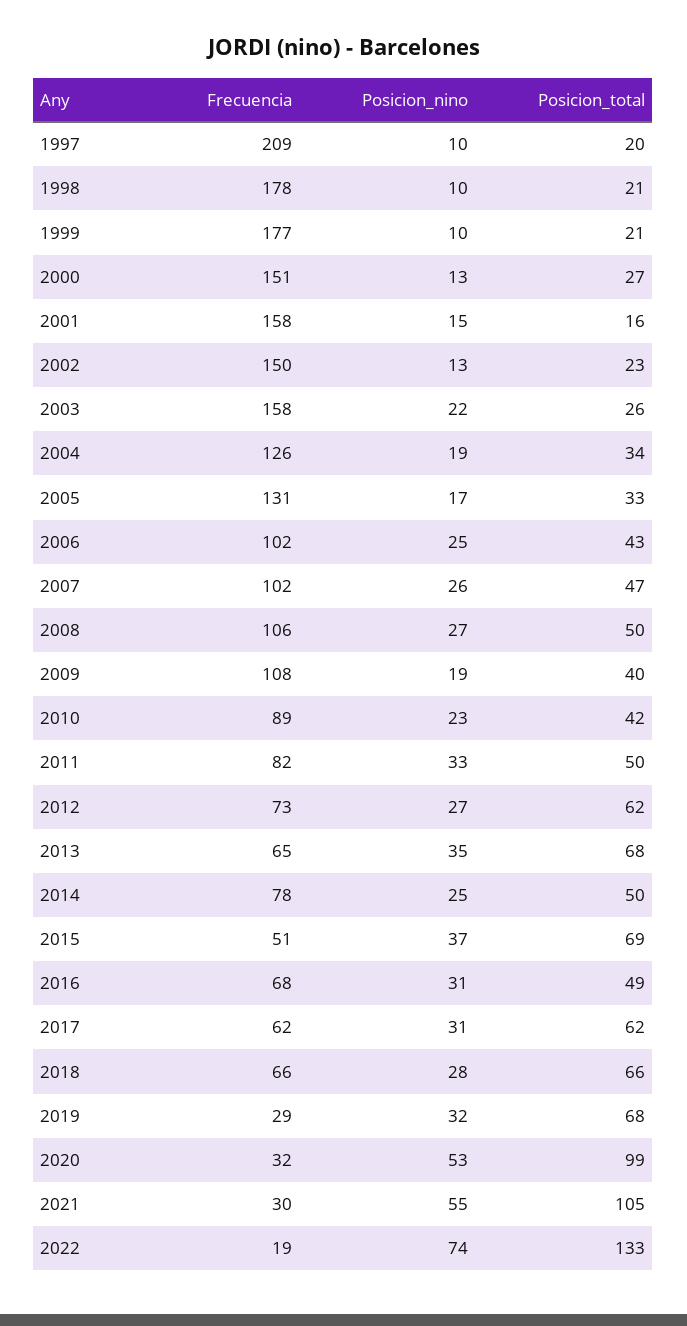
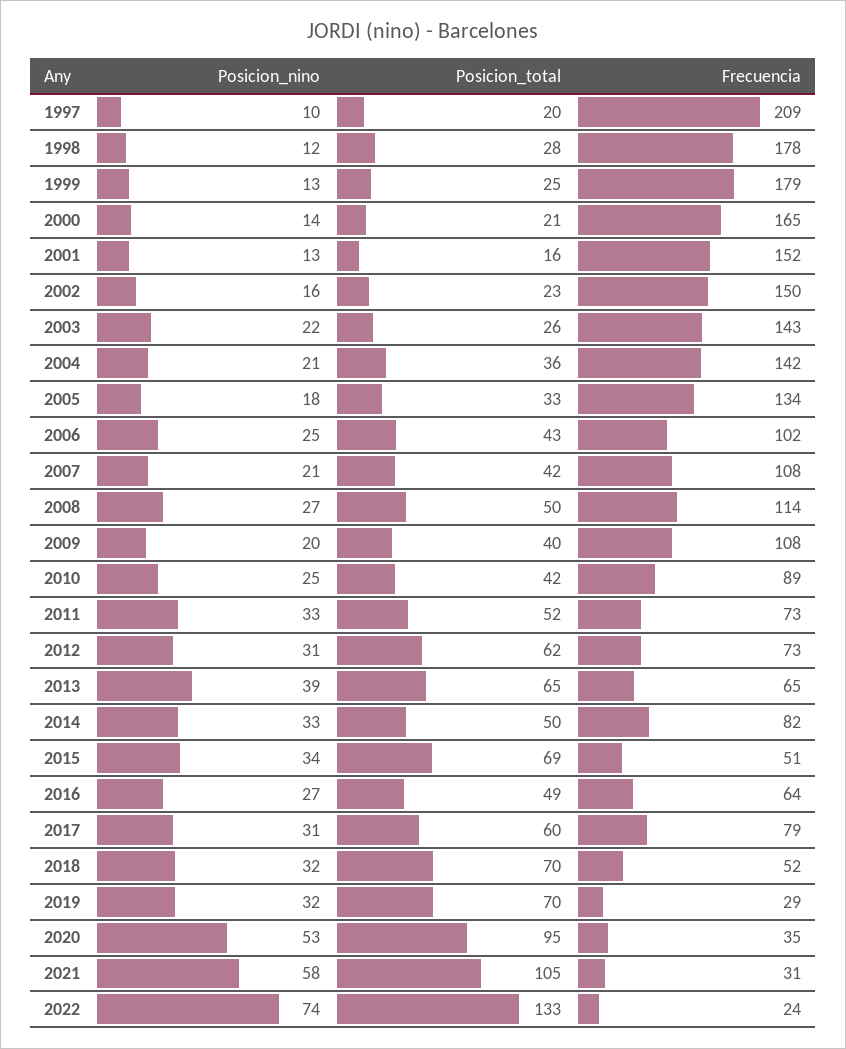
  {
    "Frecuencia": {
      "1997": 209,
      "1998": 178,
-     "1999": 177,
+     "1999": 179,
-     "2000": 151,
+     "2000": 165,
-     "2001": 158,
+     "2001": 152,
      "2002": 150,
-     "2003": 158,
+     "2003": 143,
-     "2004": 126,
+     "2004": 142,
-     "2005": 131,
+     "2005": 134,
      "2006": 102,
-     "2007": 102,
+     "2007": 108,
-     "2008": 106,
+     "2008": 114,
      "2009": 108,
      "2010": 89,
-     "2011": 82,
+     "2011": 73,
      "2012": 73,
      "2013": 65,
-     "2014": 78,
+     "2014": 82,
      "2015": 51,
-     "2016": 68,
+     "2016": 64,
-     "2017": 62,
+     "2017": 79,
-     "2018": 66,
+     "2018": 52,
      "2019": 29,
-     "2020": 32,
+     "2020": 35,
-     "2021": 30,
+     "2021": 31,
-     "2022": 19
+     "2022": 24
    },
    "Posicion_nino": {
      "1997": 10,
-     "1998": 10,
+     "1998": 12,
-     "1999": 10,
+     "1999": 13,
-     "2000": 13,
+     "2000": 14,
-     "2001": 15,
+     "2001": 13,
-     "2002": 13,
+     "2002": 16,
      "2003": 22,
-     "2004": 19,
+     "2004": 21,
-     "2005": 17,
+     "2005": 18,
      "2006": 25,
-     "2007": 26,
+     "2007": 21,
      "2008": 27,
-     "2009": 19,
+     "2009": 20,
-     "2010": 23,
+     "2010": 25,
      "2011": 33,
-     "2012": 27,
+     "2012": 31,
-     "2013": 35,
+     "2013": 39,
-     "2014": 25,
+     "2014": 33,
-     "2015": 37,
+     "2015": 34,
-     "2016": 31,
+     "2016": 27,
      "2017": 31,
-     "2018": 28,
+     "2018": 32,
      "2019": 32,
      "2020": 53,
-     "2021": 55,
+     "2021": 58,
      "2022": 74
    },
    "Posicion_total": {
      "1997": 20,
-     "1998": 21,
+     "1998": 28,
-     "1999": 21,
+     "1999": 25,
-     "2000": 27,
+     "2000": 21,
      "2001": 16,
      "2002": 23,
      "2003": 26,
-     "2004": 34,
+     "2004": 36,
      "2005": 33,
      "2006": 43,
-     "2007": 47,
+     "2007": 42,
      "2008": 50,
      "2009": 40,
      "2010": 42,
-     "2011": 50,
+     "2011": 52,
      "2012": 62,
-     "2013": 68,
+     "2013": 65,
      "2014": 50,
      "2015": 69,
      "2016": 49,
-     "2017": 62,
+     "2017": 60,
-     "2018": 66,
+     "2018": 70,
-     "2019": 68,
+     "2019": 70,
-     "2020": 99,
+     "2020": 95,
      "2021": 105,
      "2022": 133
    }
  }

